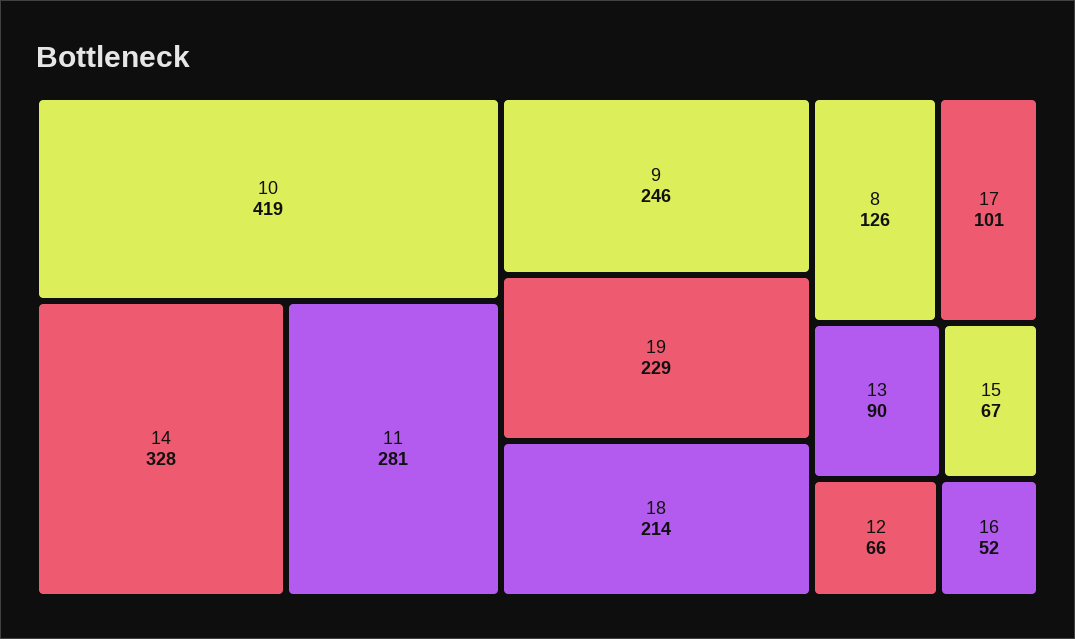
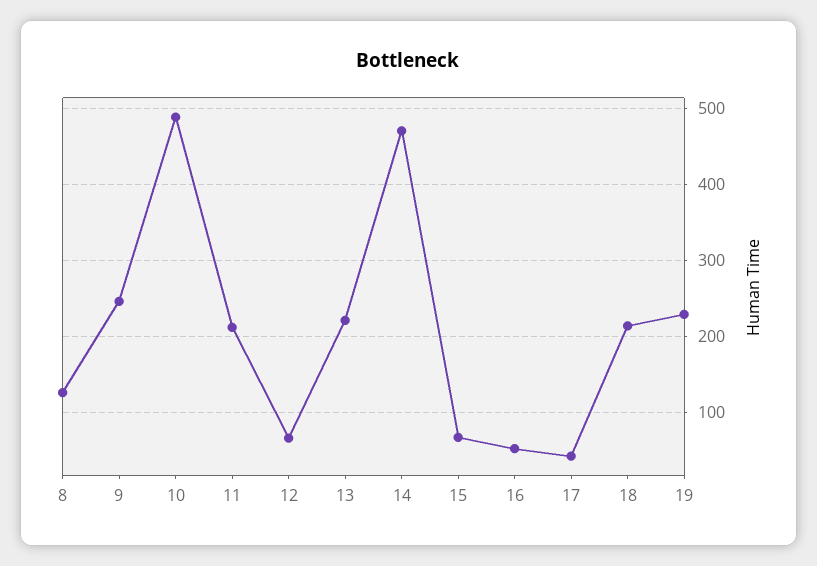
  {
-   "10": 419,
+   "10": 490,
-   "14": 328,
+   "14": 470,
-   "11": 281,
+   "11": 210,
    "9": 246,
    "19": 229,
    "18": 214,
    "8": 126,
-   "17": 101,
+   "17": 40,
-   "13": 90,
+   "13": 220,
    "15": 67,
    "12": 66,
    "16": 52
  }

